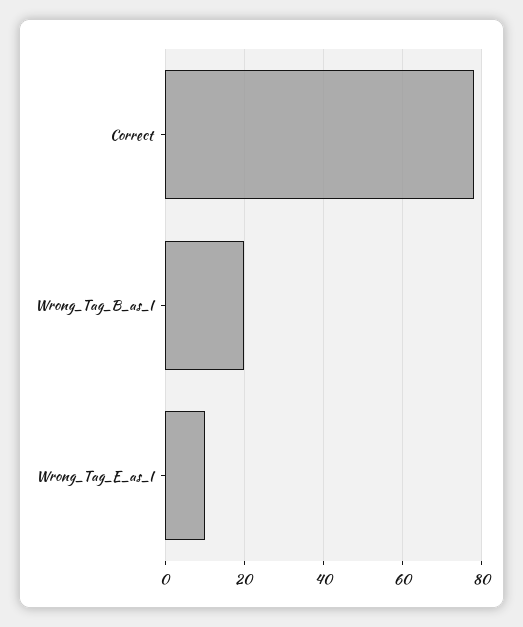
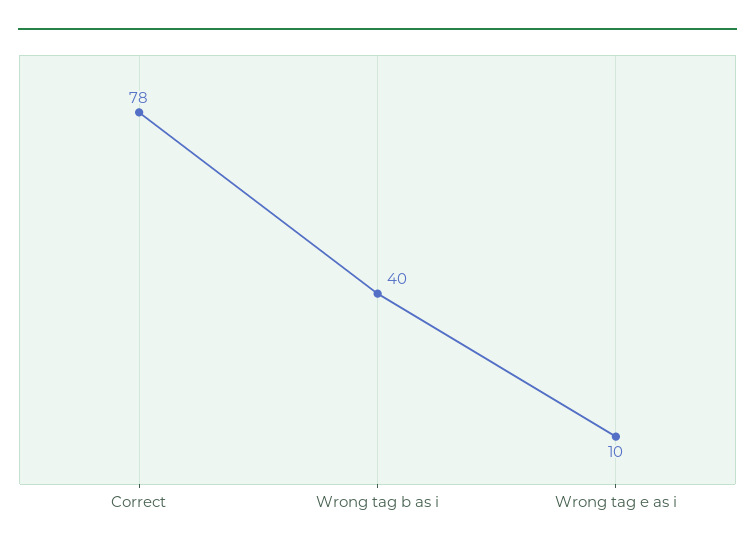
  {
    "Correct": 78,
-   "Wrong_Tag_B_as_I": 20,
+   "Wrong_Tag_B_as_I": 40,
    "Wrong_Tag_E_as_I": 10
  }

